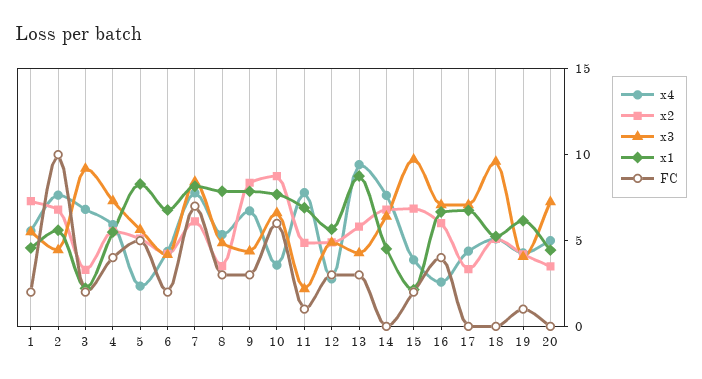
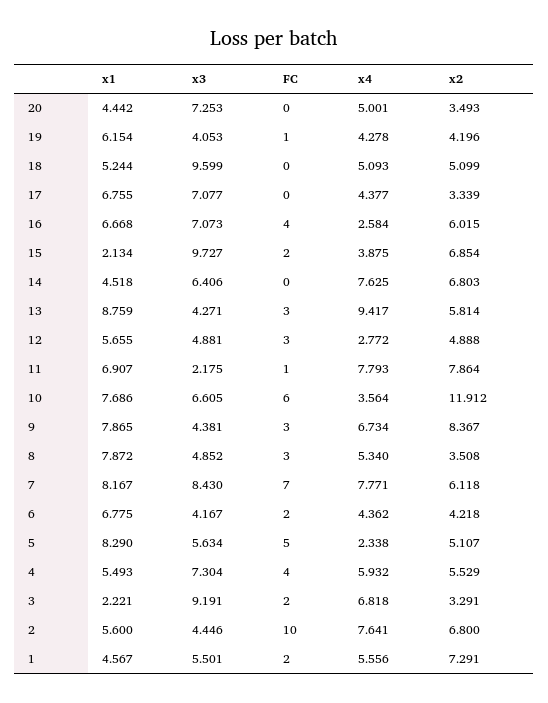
  {
    "x4": {
      "1": 5.556,
      "2": 7.641,
      "3": 6.818,
      "4": 5.932,
      "5": 2.338,
      "6": 4.362,
      "7": 7.771,
      "8": 5.34,
      "9": 6.734,
      "10": 3.564,
      "11": 7.793,
      "12": 2.772,
      "13": 9.417,
      "14": 7.625,
      "15": 3.875,
      "16": 2.584,
      "17": 4.377,
      "18": 5.093,
      "19": 4.278,
      "20": 5.001
    },
    "x2": {
      "1": 7.291,
      "2": 6.8,
      "3": 3.291,
      "4": 5.529,
      "5": 5.107,
      "6": 4.218,
      "7": 6.118,
      "8": 3.508,
      "9": 8.367,
-     "10": 9,
+     "10": 11.912,
-     "11": 5,
+     "11": 7.864,
      "12": 4.888,
      "13": 5.814,
      "14": 6.803,
      "15": 6.854,
      "16": 6.015,
      "17": 3.339,
      "18": 5.099,
      "19": 4.196,
      "20": 3.493
    },
    "x3": {
      "1": 5.501,
      "2": 4.446,
      "3": 9.191,
      "4": 7.304,
      "5": 5.634,
      "6": 4.167,
      "7": 8.43,
      "8": 4.852,
      "9": 4.381,
      "10": 6.605,
      "11": 2.175,
      "12": 4.881,
      "13": 4.271,
      "14": 6.406,
      "15": 9.727,
      "16": 7.073,
      "17": 7.077,
      "18": 9.599,
      "19": 4.053,
      "20": 7.253
    },
    "x1": {
      "1": 4.567,
      "2": 5.6,
      "3": 2.221,
      "4": 5.493,
      "5": 8.29,
      "6": 6.775,
      "7": 8.167,
      "8": 7.872,
      "9": 7.865,
      "10": 7.686,
      "11": 6.907,
      "12": 5.655,
      "13": 8.759,
      "14": 4.518,
      "15": 2.134,
      "16": 6.668,
      "17": 6.755,
      "18": 5.244,
      "19": 6.154,
      "20": 4.442
    },
    "FC": {
      "1": 2,
      "2": 10,
      "3": 2,
      "4": 4,
      "5": 5,
      "6": 2,
      "7": 7,
      "8": 3,
      "9": 3,
      "10": 6,
      "11": 1,
      "12": 3,
      "13": 3,
      "14": 0,
      "15": 2,
      "16": 4,
      "17": 0,
      "18": 0,
      "19": 1,
      "20": 0
    }
  }

